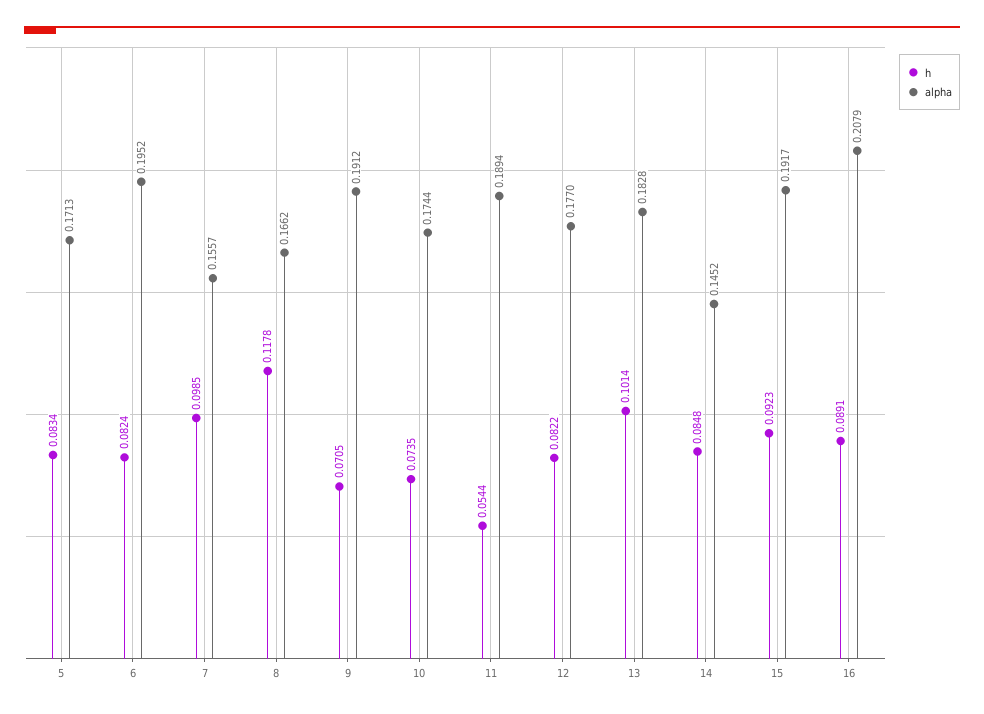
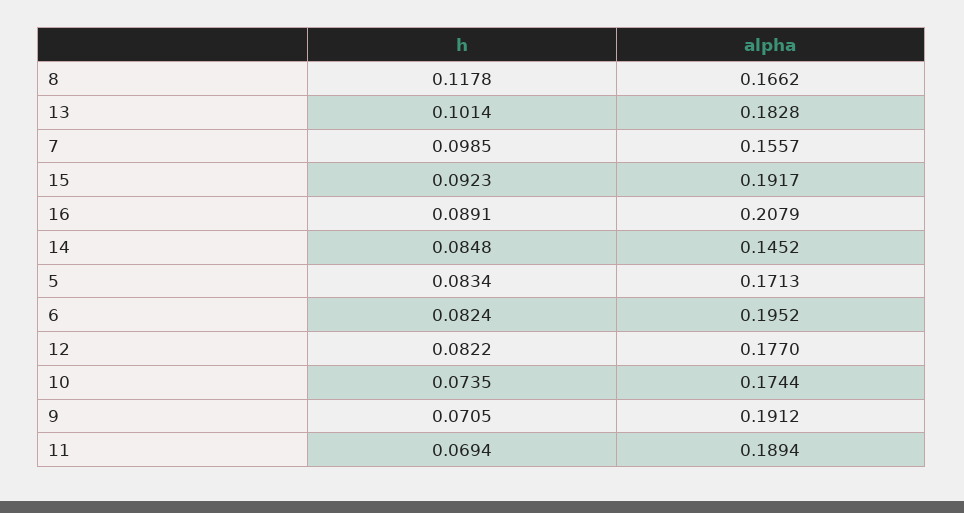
  {
    "h": {
      "5": 0.0834,
      "6": 0.0824,
      "7": 0.0985,
      "8": 0.1178,
      "9": 0.0705,
      "10": 0.0735,
-     "11": 0.0544,
+     "11": 0.0694,
      "12": 0.0822,
      "13": 0.1014,
      "14": 0.0848,
      "15": 0.0923,
      "16": 0.0891
    },
    "alpha": {
      "5": 0.1713,
      "6": 0.1952,
      "7": 0.1557,
      "8": 0.1662,
      "9": 0.1912,
      "10": 0.1744,
      "11": 0.1894,
      "12": 0.177,
      "13": 0.1828,
      "14": 0.1452,
      "15": 0.1917,
      "16": 0.2079
    }
  }

